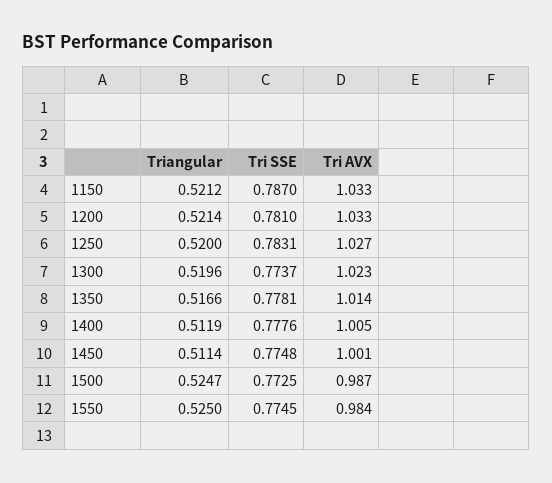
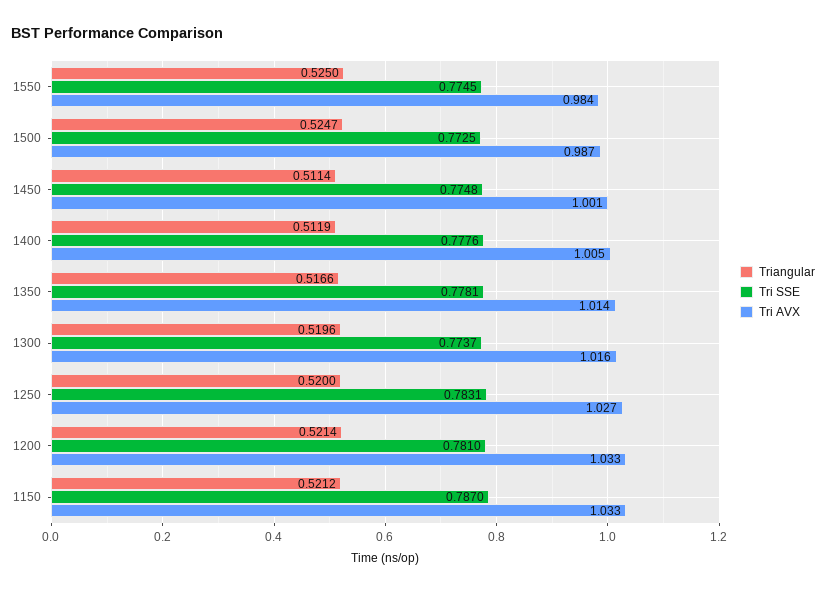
  {
    "Triangular": {
      "1150": 0.5212,
      "1200": 0.5214,
      "1250": 0.52,
      "1300": 0.5196,
      "1350": 0.5166,
      "1400": 0.5119,
      "1450": 0.5114,
      "1500": 0.5247,
      "1550": 0.525
    },
    "Tri SSE": {
      "1150": 0.787,
      "1200": 0.781,
      "1250": 0.7831,
      "1300": 0.7737,
      "1350": 0.7781,
      "1400": 0.7776,
      "1450": 0.7748,
      "1500": 0.7725,
      "1550": 0.7745
    },
    "Tri AVX": {
      "1150": 1.033,
      "1200": 1.033,
      "1250": 1.027,
-     "1300": 1.023,
+     "1300": 1.016,
      "1350": 1.014,
      "1400": 1.005,
      "1450": 1.001,
      "1500": 0.987,
      "1550": 0.984
    }
  }

